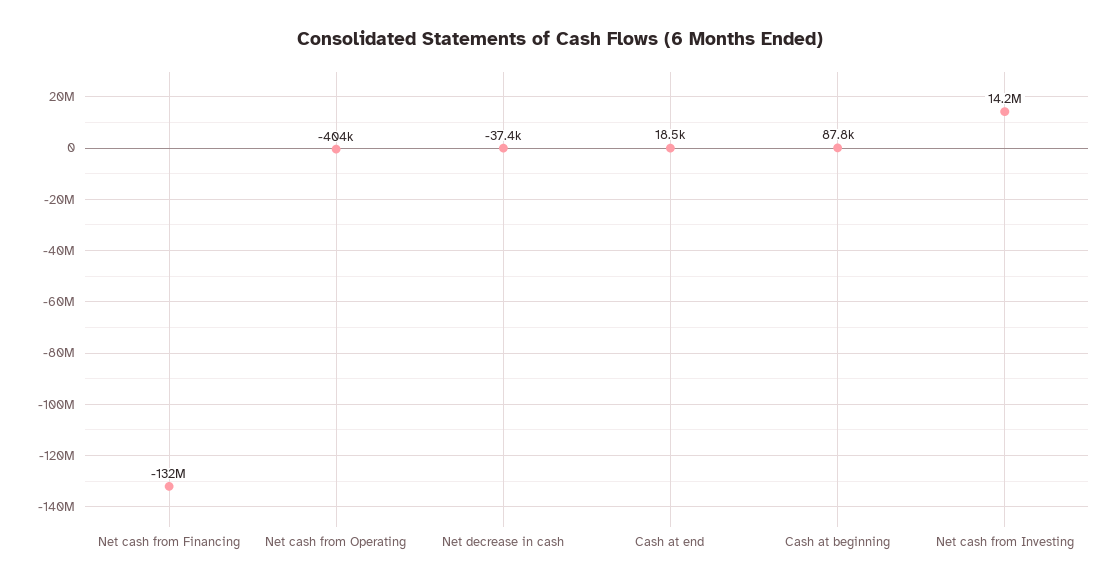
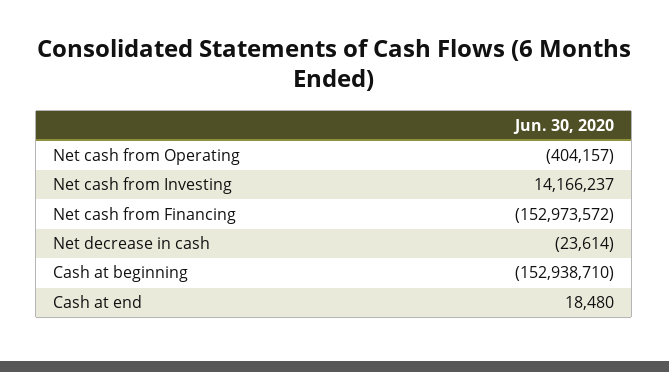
  {
-   "Net cash from Financing": -132000000,
+   "Net cash from Financing": -152973572,
    "Net cash from Operating": -404157,
-   "Net decrease in cash": -37400,
+   "Net decrease in cash": -23614,
    "Cash at end": 18480,
-   "Cash at beginning": 87800,
+   "Cash at beginning": -152938710,
    "Net cash from Investing": 14166237
  }

